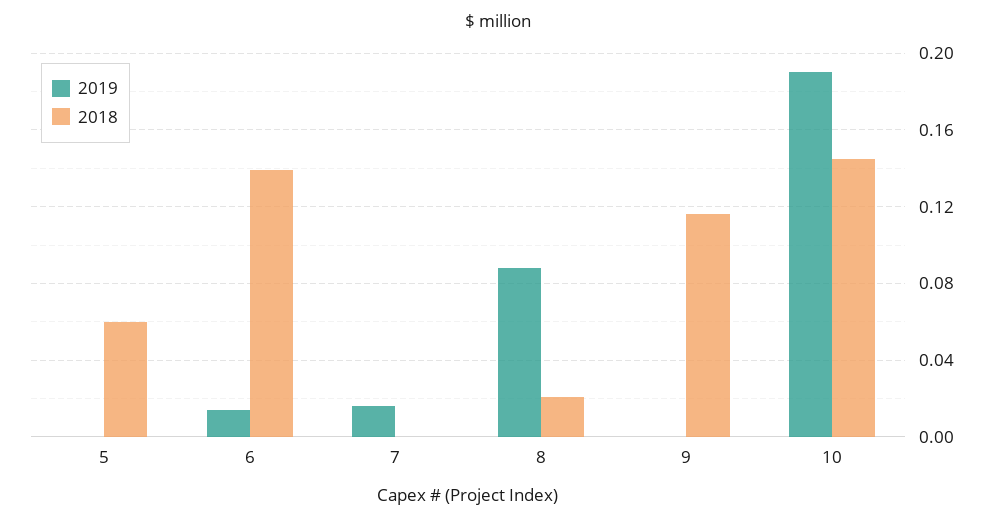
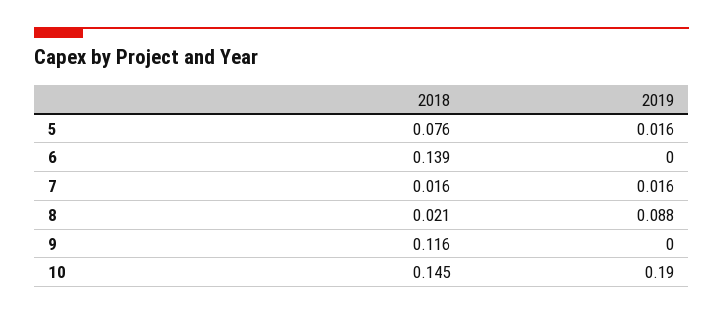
  {
    "2019": {
-     "5": 0,
+     "5": 0.016,
-     "6": 0.015,
+     "6": 0,
      "7": 0.016,
      "8": 0.088,
      "9": 0,
      "10": 0.19
    },
    "2018": {
-     "5": 0.06,
+     "5": 0.076,
      "6": 0.139,
-     "7": 0,
+     "7": 0.016,
      "8": 0.021,
      "9": 0.116,
      "10": 0.145
    }
  }

